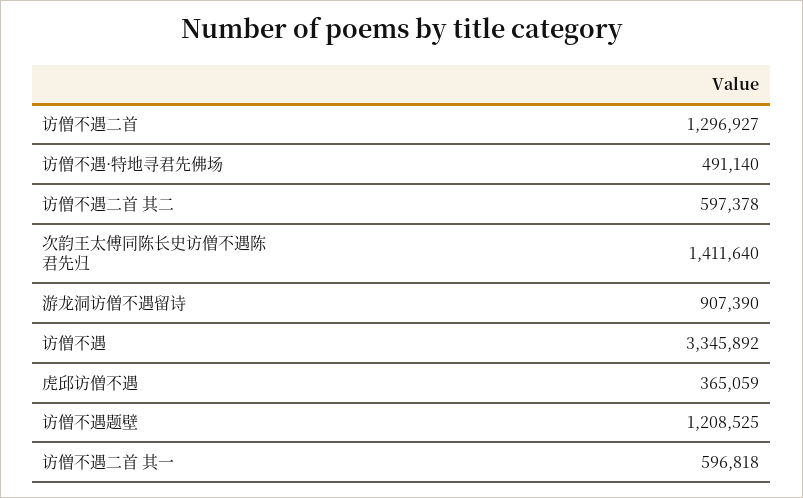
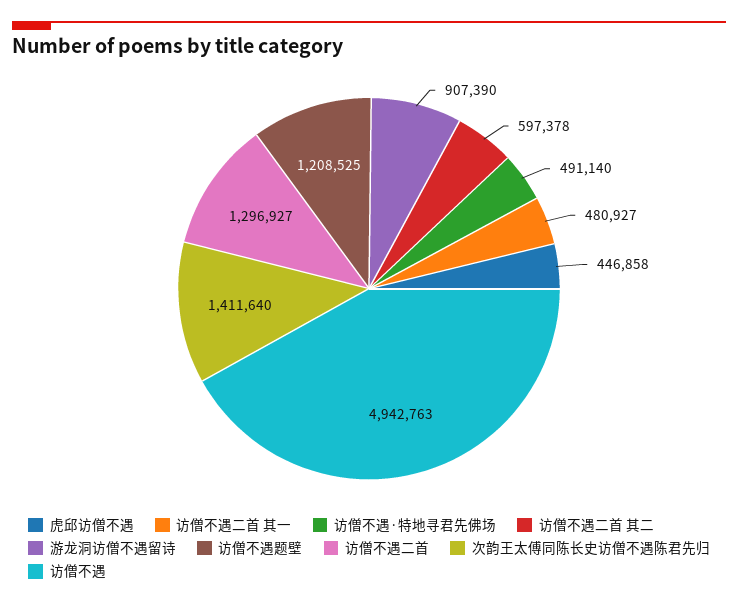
  {
    "访僧不遇二首": 1296927,
    "访僧不遇·特地寻君先佛场": 491140,
    "访僧不遇二首 其二": 597378,
    "次韵王太傅同陈长史访僧不遇陈君先归": 1411640,
    "游龙洞访僧不遇留诗": 907390,
-   "访僧不遇": 3345892,
+   "访僧不遇": 4942763,
-   "虎邱访僧不遇": 365059,
+   "虎邱访僧不遇": 446858,
    "访僧不遇题壁": 1208525,
-   "访僧不遇二首 其一": 596818
+   "访僧不遇二首 其一": 480927
  }

